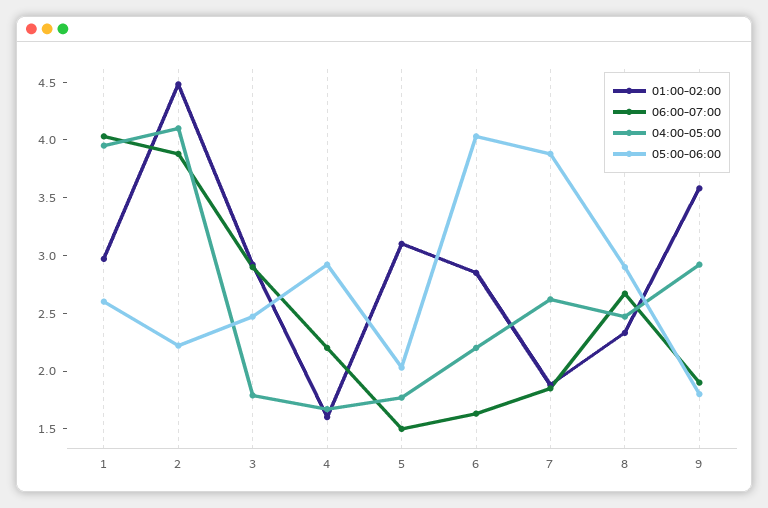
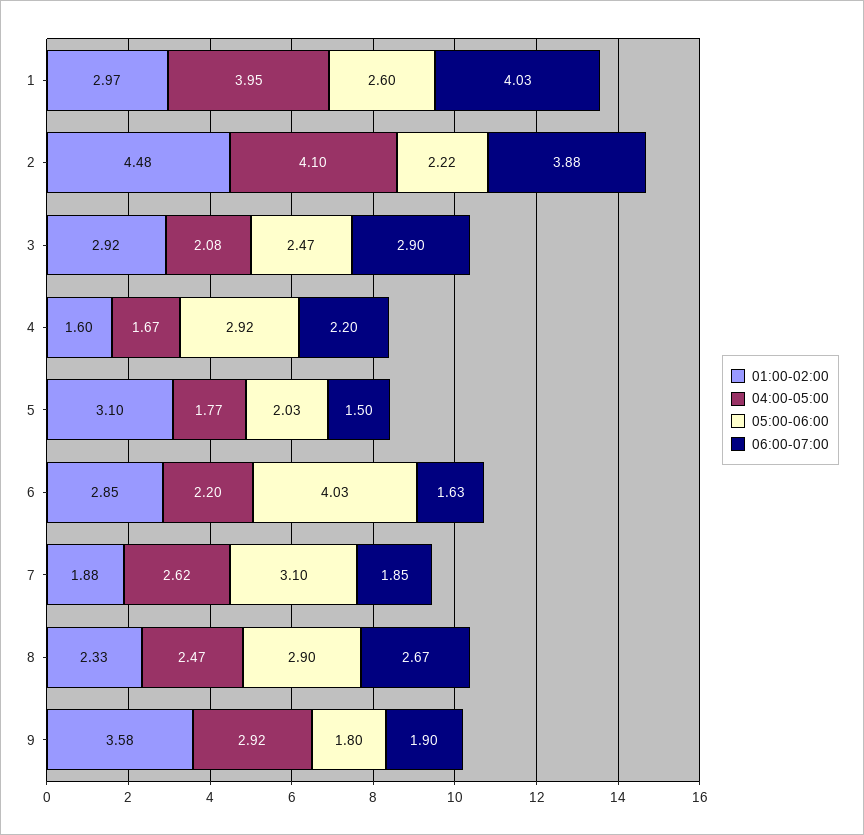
  {
    "01:00-02:00": {
      "1": 2.97,
      "2": 4.48,
      "3": 2.92,
      "4": 1.6,
      "5": 3.1,
      "6": 2.85,
      "7": 1.88,
      "8": 2.33,
      "9": 3.58
    },
    "06:00-07:00": {
      "1": 4.03,
      "2": 3.88,
      "3": 2.9,
      "4": 2.2,
      "5": 1.5,
      "6": 1.63,
      "7": 1.85,
      "8": 2.67,
      "9": 1.9
    },
    "04:00-05:00": {
      "1": 3.95,
      "2": 4.1,
-     "3": 1.8,
+     "3": 2.08,
      "4": 1.67,
      "5": 1.77,
      "6": 2.2,
      "7": 2.62,
      "8": 2.47,
      "9": 2.92
    },
    "05:00-06:00": {
      "1": 2.6,
      "2": 2.22,
      "3": 2.47,
      "4": 2.92,
      "5": 2.03,
      "6": 4.03,
-     "7": 3.9,
+     "7": 3.1,
      "8": 2.9,
      "9": 1.8
    }
  }

